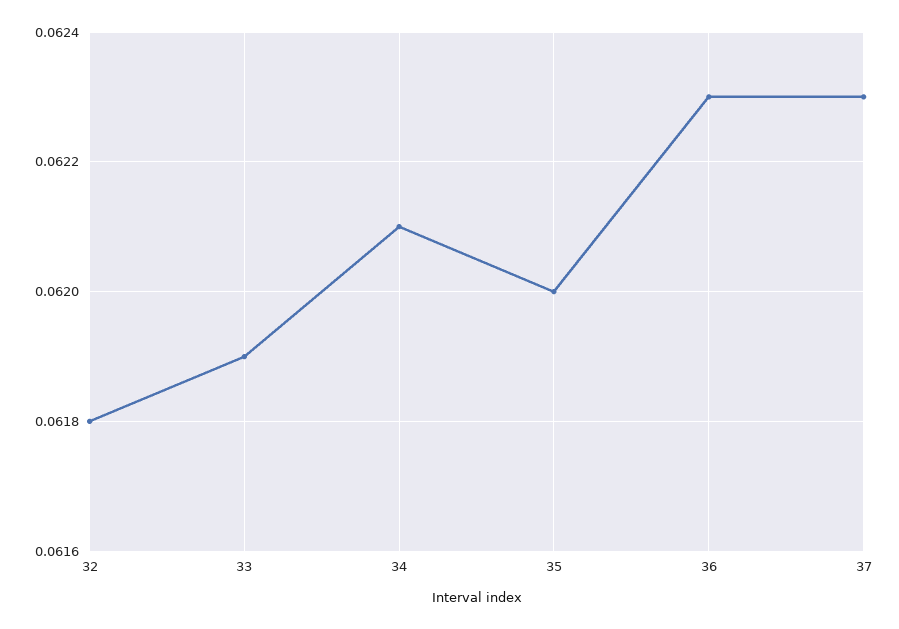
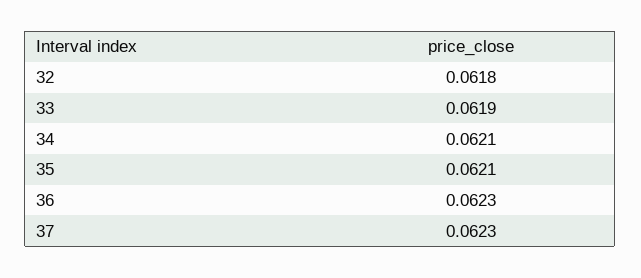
  {
    "32": 0.0618,
    "33": 0.0619,
    "34": 0.0621,
-   "35": 0.062,
+   "35": 0.0621,
    "36": 0.0623,
    "37": 0.0623
  }

